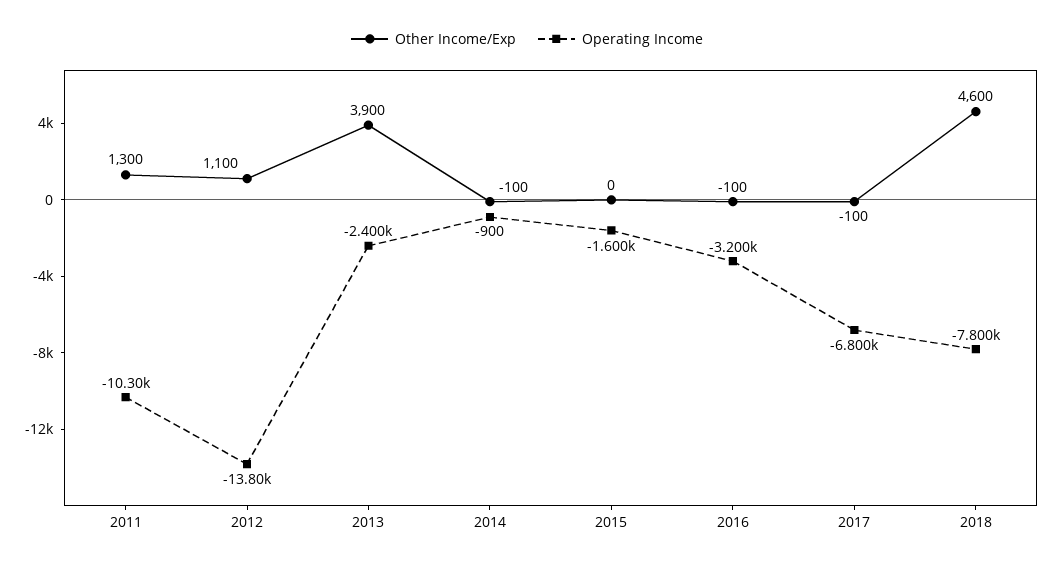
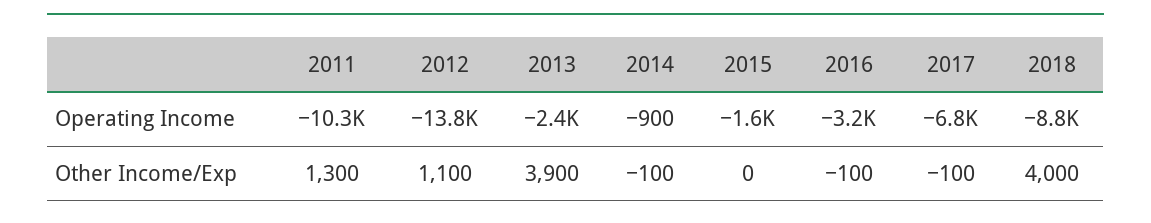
  {
    "Other Income/Exp": {
      "2011": 1300,
      "2012": 1100,
      "2013": 3900,
      "2014": -100,
      "2015": 0,
      "2016": -100,
      "2017": -100,
-     "2018": 4600
+     "2018": 4000
    },
    "Operating Income": {
      "2011": -10300,
      "2012": -13800,
      "2013": -2400,
      "2014": -900,
      "2015": -1600,
      "2016": -3200,
      "2017": -6800,
-     "2018": -7800
+     "2018": -8800
    }
  }

